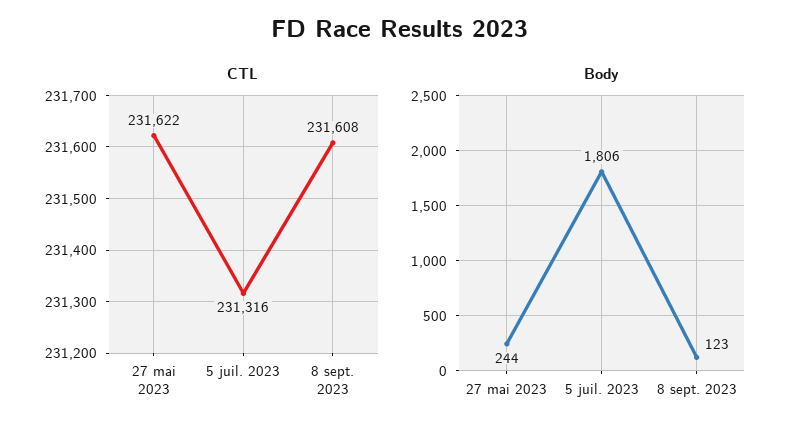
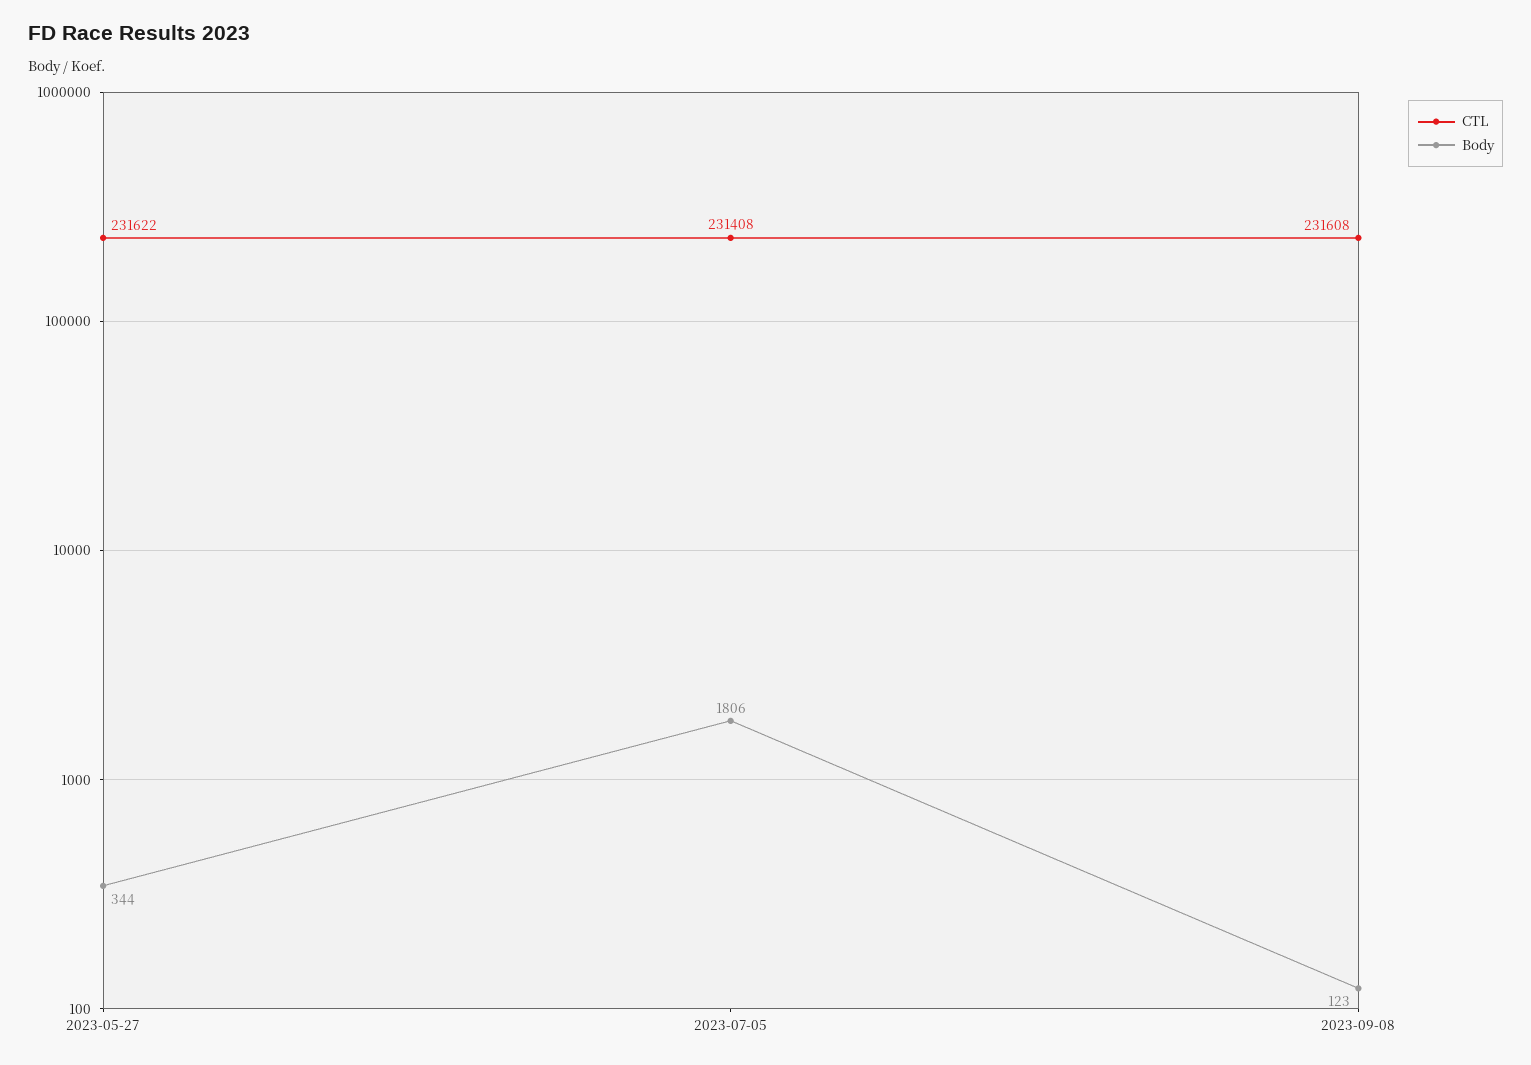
  {
    "CTL": {
      "27 mai 2023": 231622,
-     "5 juil. 2023": 231316,
+     "5 juil. 2023": 231408,
      "8 sept. 2023": 231608
    },
    "Body": {
-     "27 mai 2023": 244,
+     "27 mai 2023": 344,
      "5 juil. 2023": 1806,
      "8 sept. 2023": 123
    }
  }

